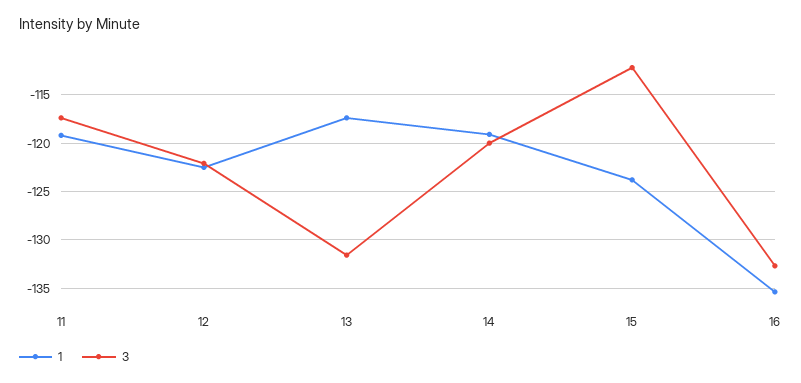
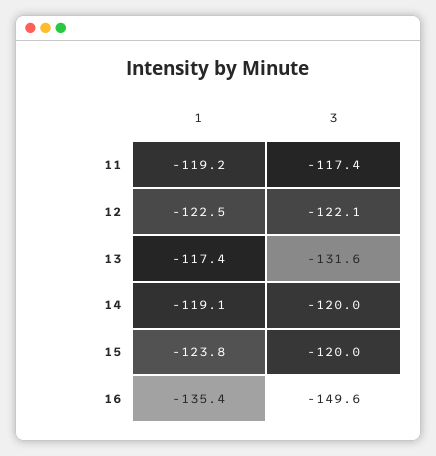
  {
    "1": {
      "11": -119.2,
      "12": -122.5,
      "13": -117.4,
      "14": -119.1,
      "15": -123.8,
      "16": -135.4
    },
    "3": {
      "11": -117.4,
      "12": -122.1,
      "13": -131.6,
      "14": -120,
-     "15": -112,
+     "15": -120,
-     "16": -133
+     "16": -149.6
    }
  }

